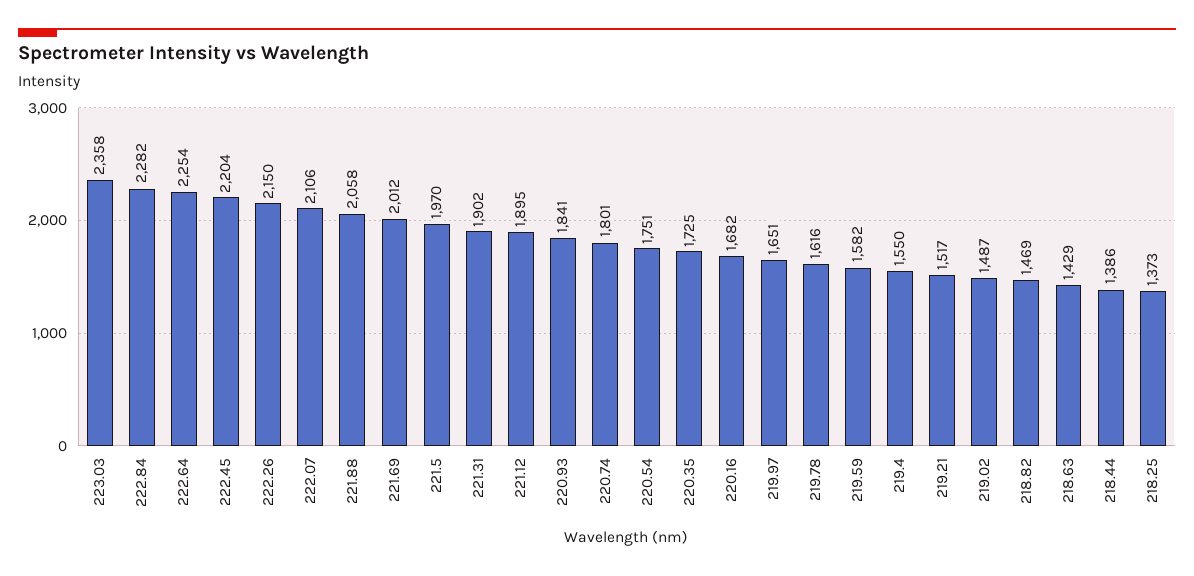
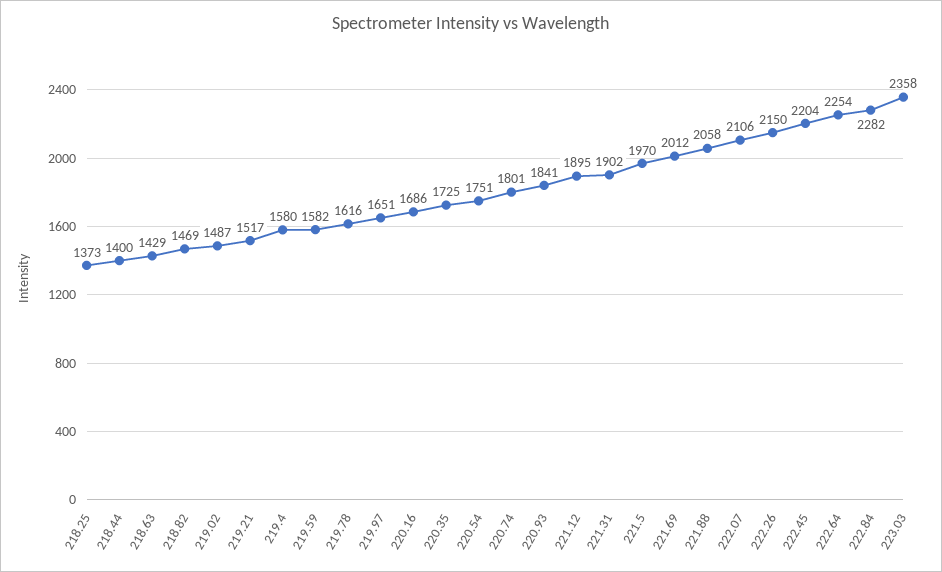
  {
    "223.03": 2358,
    "222.84": 2282,
    "222.64": 2254,
    "222.45": 2204,
    "222.26": 2150,
    "222.07": 2106,
    "221.88": 2058,
    "221.69": 2012,
    "221.5": 1970,
    "221.31": 1902,
    "221.12": 1895,
    "220.93": 1841,
    "220.74": 1801,
    "220.54": 1751,
    "220.35": 1725,
-   "220.16": 1682,
+   "220.16": 1686,
    "219.97": 1651,
    "219.78": 1616,
    "219.59": 1582,
-   "219.4": 1550,
+   "219.4": 1580,
    "219.21": 1517,
    "219.02": 1487,
    "218.82": 1469,
    "218.63": 1429,
-   "218.44": 1386,
+   "218.44": 1400,
    "218.25": 1373
  }

